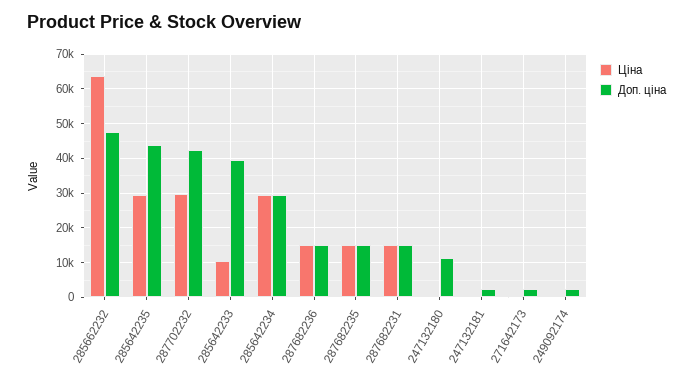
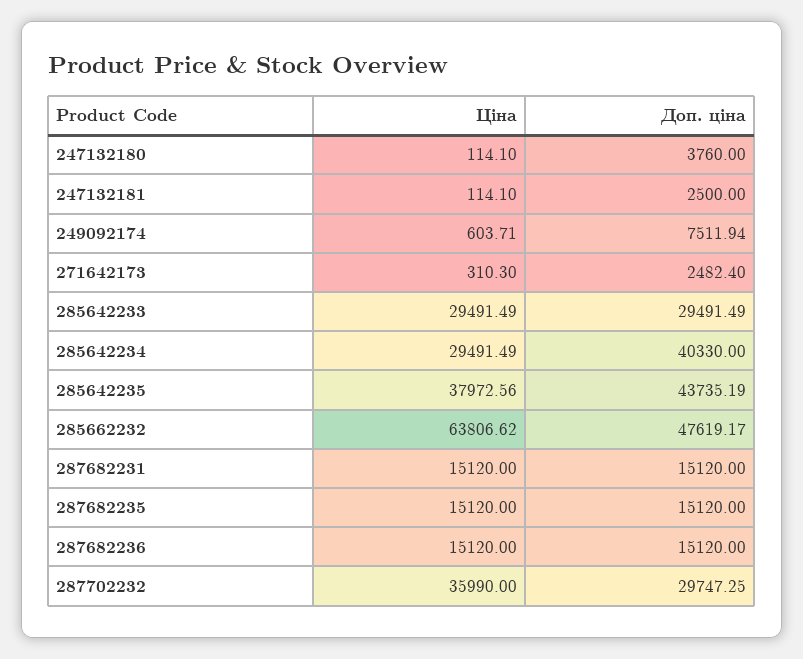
  {
    "Ціна": {
      "285662232": 63806.62,
-     "285642235": 30000,
+     "285642235": 37972.56,
-     "287702232": 30000,
+     "287702232": 35990,
-     "285642233": 10000,
+     "285642233": 29491.49,
      "285642234": 29491.49,
      "287682236": 15120,
      "287682235": 15120,
      "287682231": 15120,
      "247132180": 114.1,
      "247132181": 114.1,
      "271642173": 310.3,
      "249092174": 603.71
    },
    "Доп. ціна": {
      "285662232": 47619.17,
      "285642235": 43735.19,
-     "287702232": 42000,
+     "287702232": 29747.25,
-     "285642233": 40000,
+     "285642233": 29491.49,
-     "285642234": 30000,
+     "285642234": 40330,
      "287682236": 15120,
      "287682235": 15120,
      "287682231": 15120,
-     "247132180": 12000,
+     "247132180": 3760,
      "247132181": 2500,
      "271642173": 2482.4,
-     "249092174": 2000
+     "249092174": 7511.94
    }
  }

